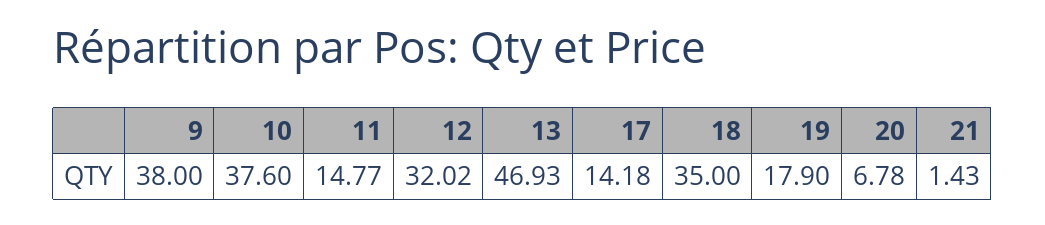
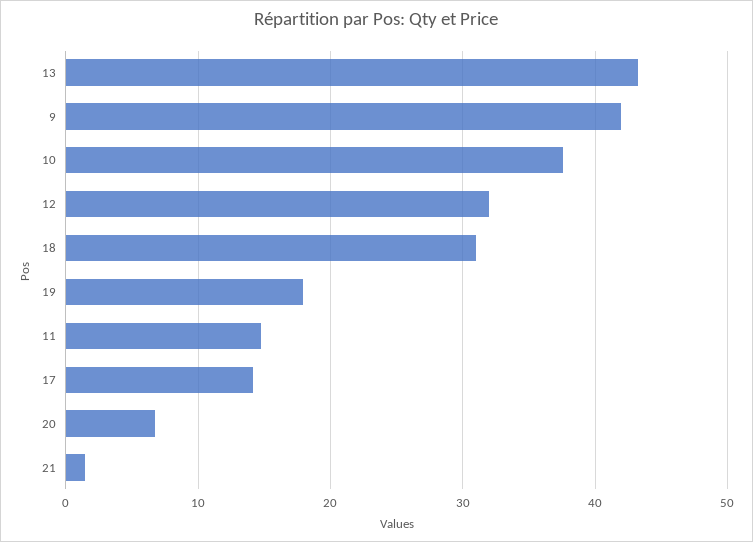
  {
-   "9": 38,
+   "9": 42,
    "10": 37.6,
    "11": 14.77,
    "12": 32.02,
-   "13": 46.93,
+   "13": 43,
    "17": 14.18,
-   "18": 35,
+   "18": 31,
    "19": 17.9,
    "20": 6.78,
    "21": 1.43
  }

